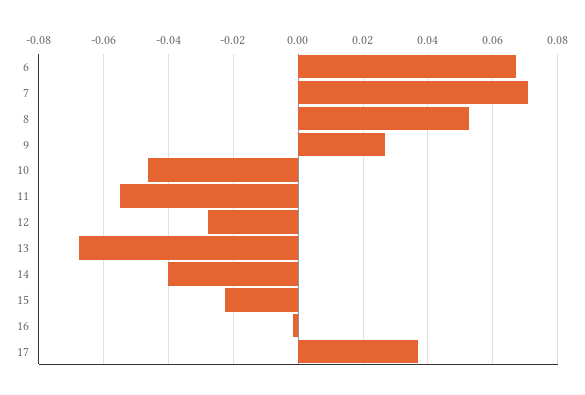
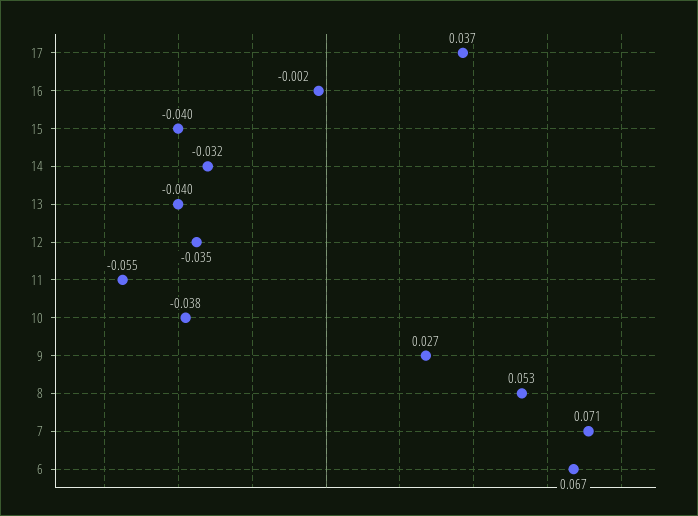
  {
    "6": 0.067,
    "7": 0.071,
    "8": 0.053,
    "9": 0.027,
-   "10": -0.046,
+   "10": -0.038,
    "11": -0.055,
-   "12": -0.028,
+   "12": -0.035,
-   "13": -0.068,
+   "13": -0.04,
-   "14": -0.04,
+   "14": -0.032,
-   "15": -0.022,
+   "15": -0.04,
    "16": -0.002,
    "17": 0.037
  }

